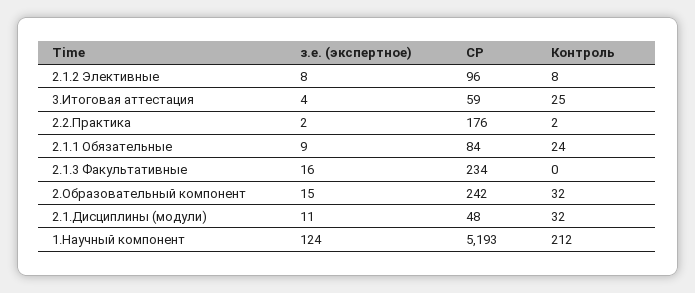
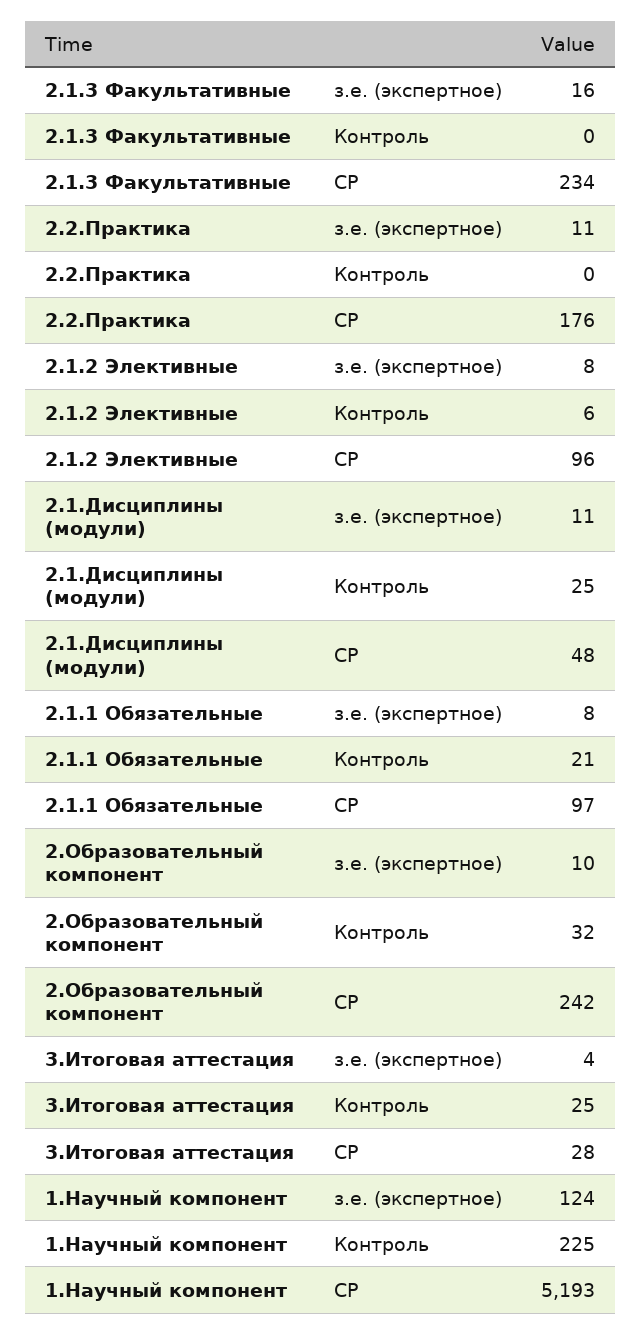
  {
    "з.е. (экспертное)": {
      "2.1.2 Элективные": 8,
      "3.Итоговая аттестация": 4,
-     "2.2.Практика": 2,
+     "2.2.Практика": 11,
-     "2.1.1 Обязательные": 9,
+     "2.1.1 Обязательные": 8,
      "2.1.3 Факультативные": 16,
-     "2.Образовательный компонент": 15,
+     "2.Образовательный компонент": 10,
      "2.1.Дисциплины (модули)": 11,
      "1.Научный компонент": 124
    },
    "СР": {
      "2.1.2 Элективные": 96,
-     "3.Итоговая аттестация": 59,
+     "3.Итоговая аттестация": 28,
      "2.2.Практика": 176,
-     "2.1.1 Обязательные": 84,
+     "2.1.1 Обязательные": 97,
      "2.1.3 Факультативные": 234,
      "2.Образовательный компонент": 242,
      "2.1.Дисциплины (модули)": 48,
      "1.Научный компонент": 5193
    },
    "Контроль": {
-     "2.1.2 Элективные": 8,
+     "2.1.2 Элективные": 6,
      "3.Итоговая аттестация": 25,
-     "2.2.Практика": 2,
+     "2.2.Практика": 0,
-     "2.1.1 Обязательные": 24,
+     "2.1.1 Обязательные": 21,
      "2.1.3 Факультативные": 0,
      "2.Образовательный компонент": 32,
-     "2.1.Дисциплины (модули)": 32,
+     "2.1.Дисциплины (модули)": 25,
-     "1.Научный компонент": 212
+     "1.Научный компонент": 225
    }
  }

